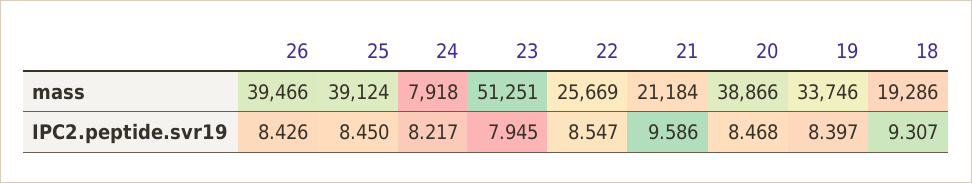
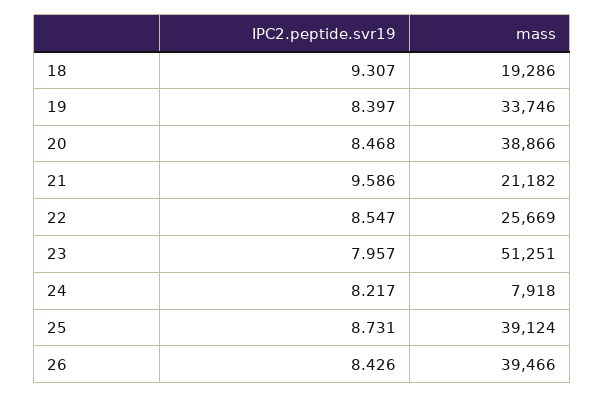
  {
    "26": {
      "mass": 39466,
      "IPC2.peptide.svr19": 8.426
    },
    "25": {
      "mass": 39124,
-     "IPC2.peptide.svr19": 8.45
+     "IPC2.peptide.svr19": 8.731
    },
    "24": {
      "mass": 7918,
      "IPC2.peptide.svr19": 8.217
    },
    "23": {
      "mass": 51251,
-     "IPC2.peptide.svr19": 7.945
+     "IPC2.peptide.svr19": 7.957
    },
    "22": {
      "mass": 25669,
      "IPC2.peptide.svr19": 8.547
    },
    "21": {
-     "mass": 21184,
+     "mass": 21182,
      "IPC2.peptide.svr19": 9.586
    },
    "20": {
      "mass": 38866,
      "IPC2.peptide.svr19": 8.468
    },
    "19": {
      "mass": 33746,
      "IPC2.peptide.svr19": 8.397
    },
    "18": {
      "mass": 19286,
      "IPC2.peptide.svr19": 9.307
    }
  }

